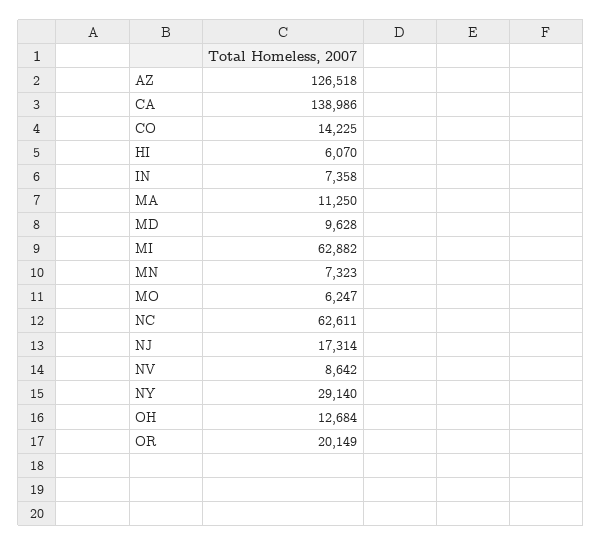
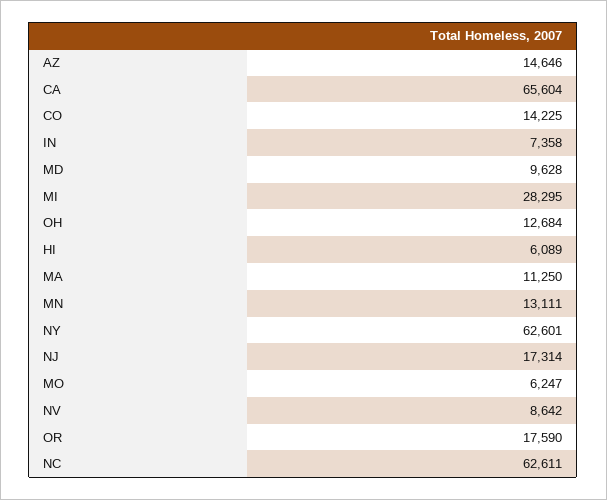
  {
-   "AZ": 126518,
+   "AZ": 14646,
-   "CA": 138986,
+   "CA": 65604,
    "CO": 14225,
-   "HI": 6070,
+   "HI": 6089,
    "IN": 7358,
    "MA": 11250,
    "MD": 9628,
-   "MI": 62882,
+   "MI": 28295,
-   "MN": 7323,
+   "MN": 13111,
    "MO": 6247,
    "NC": 62611,
    "NJ": 17314,
    "NV": 8642,
-   "NY": 29140,
+   "NY": 62601,
    "OH": 12684,
-   "OR": 20149
+   "OR": 17590
  }

